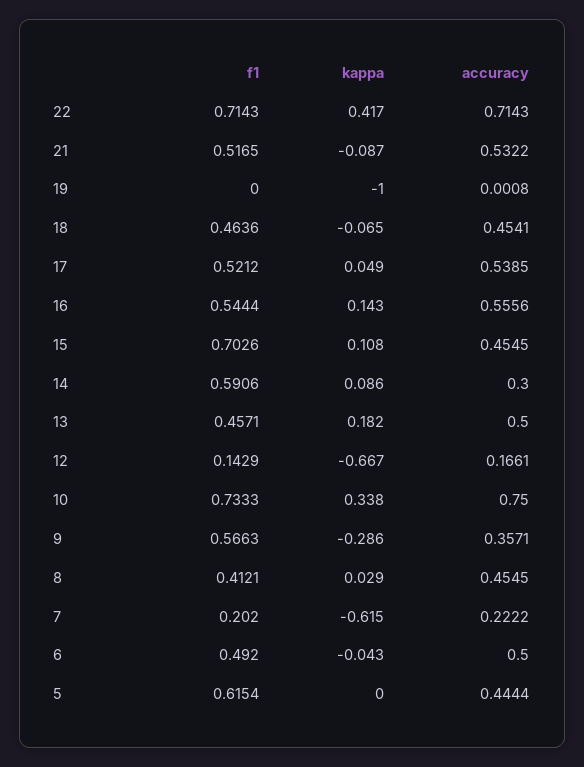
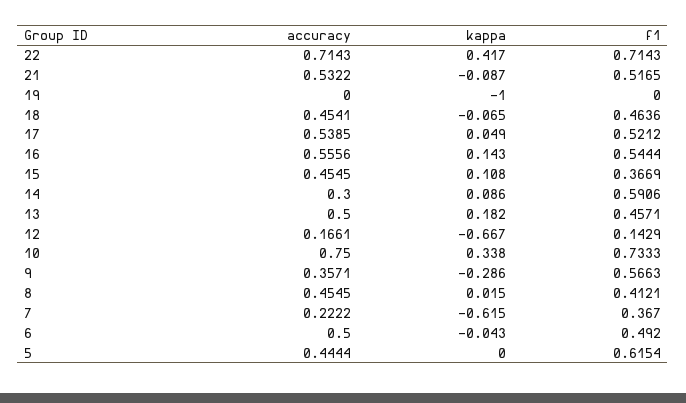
  {
    "f1": {
      "22": 0.7143,
      "21": 0.5165,
      "19": 0,
      "18": 0.4636,
      "17": 0.5212,
      "16": 0.5444,
-     "15": 0.7026,
+     "15": 0.3669,
      "14": 0.5906,
      "13": 0.4571,
      "12": 0.1429,
      "10": 0.7333,
      "9": 0.5663,
      "8": 0.4121,
-     "7": 0.202,
+     "7": 0.367,
      "6": 0.492,
      "5": 0.6154
    },
    "kappa": {
      "22": 0.417,
      "21": -0.087,
      "19": -1,
      "18": -0.065,
      "17": 0.049,
      "16": 0.143,
      "15": 0.108,
      "14": 0.086,
      "13": 0.182,
      "12": -0.667,
      "10": 0.338,
      "9": -0.286,
-     "8": 0.029,
+     "8": 0.015,
      "7": -0.615,
      "6": -0.043,
      "5": 0
    },
    "accuracy": {
      "22": 0.7143,
      "21": 0.5322,
-     "19": 0.0008,
+     "19": 0,
      "18": 0.4541,
      "17": 0.5385,
      "16": 0.5556,
      "15": 0.4545,
      "14": 0.3,
      "13": 0.5,
      "12": 0.1661,
      "10": 0.75,
      "9": 0.3571,
      "8": 0.4545,
      "7": 0.2222,
      "6": 0.5,
      "5": 0.4444
    }
  }

